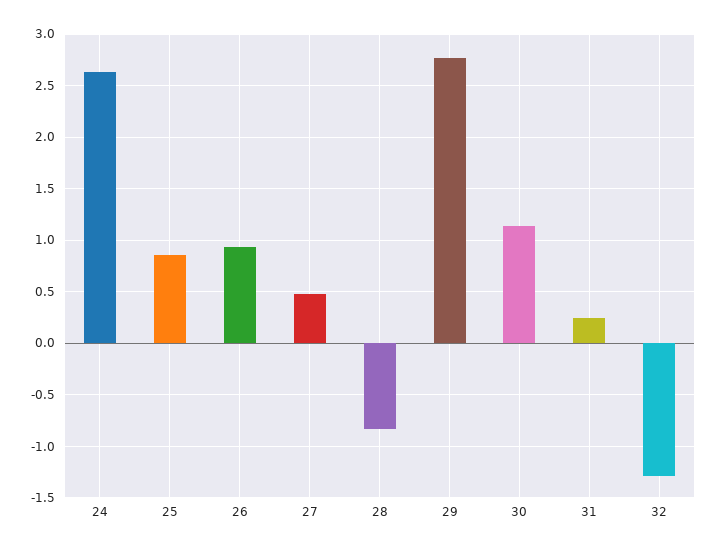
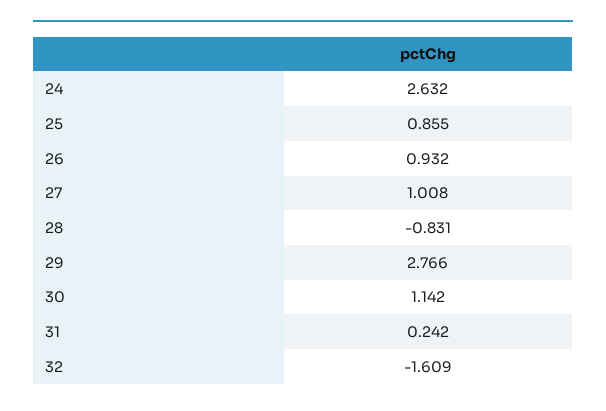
  {
    "24": 2.632,
    "25": 0.855,
    "26": 0.932,
-   "27": 0.5,
+   "27": 1.008,
    "28": -0.831,
    "29": 2.766,
    "30": 1.142,
    "31": 0.242,
-   "32": -1.3
+   "32": -1.609
  }

